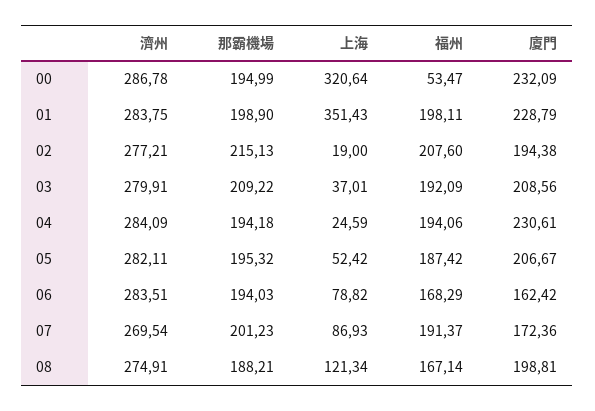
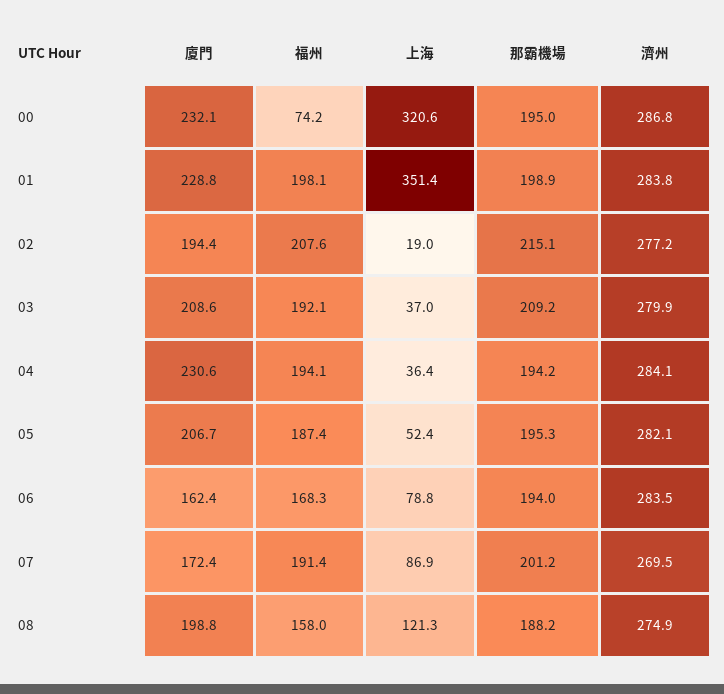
  {
    "濟州": {
      "00": 286.78,
      "01": 283.75,
      "02": 277.21,
      "03": 279.91,
      "04": 284.09,
      "05": 282.11,
      "06": 283.51,
      "07": 269.54,
      "08": 274.91
    },
    "那霸機場": {
      "00": 194.99,
      "01": 198.9,
      "02": 215.13,
      "03": 209.22,
      "04": 194.18,
      "05": 195.32,
      "06": 194.03,
      "07": 201.23,
      "08": 188.21
    },
    "上海": {
      "00": 320.64,
      "01": 351.43,
      "02": 19,
      "03": 37.01,
-     "04": 24.59,
+     "04": 36.4,
      "05": 52.42,
      "06": 78.82,
      "07": 86.93,
      "08": 121.34
    },
    "福州": {
-     "00": 53.47,
+     "00": 74.2,
      "01": 198.11,
      "02": 207.6,
      "03": 192.09,
      "04": 194.06,
      "05": 187.42,
      "06": 168.29,
      "07": 191.37,
-     "08": 167.14
+     "08": 158
    },
    "廈門": {
      "00": 232.09,
      "01": 228.79,
      "02": 194.38,
      "03": 208.56,
      "04": 230.61,
      "05": 206.67,
      "06": 162.42,
      "07": 172.36,
      "08": 198.81
    }
  }

